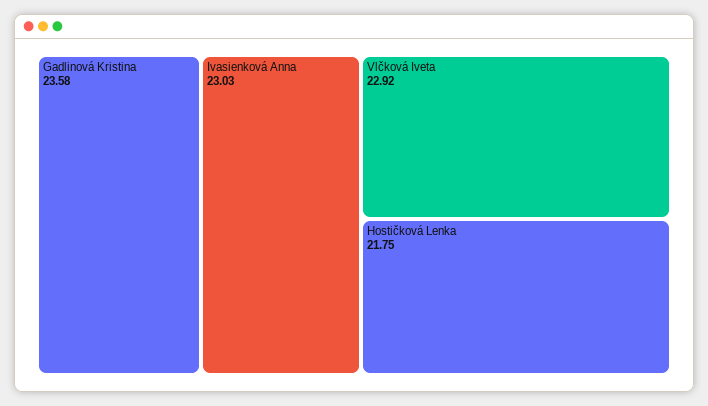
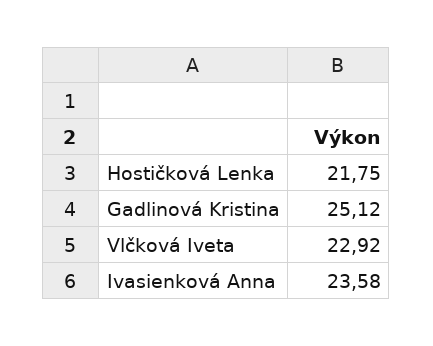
  {
-   "Gadlinová Kristina": 23.58,
+   "Gadlinová Kristina": 25.12,
-   "Ivasienková Anna": 23.03,
+   "Ivasienková Anna": 23.58,
    "Vlčková Iveta": 22.92,
    "Hostičková Lenka": 21.75
  }

